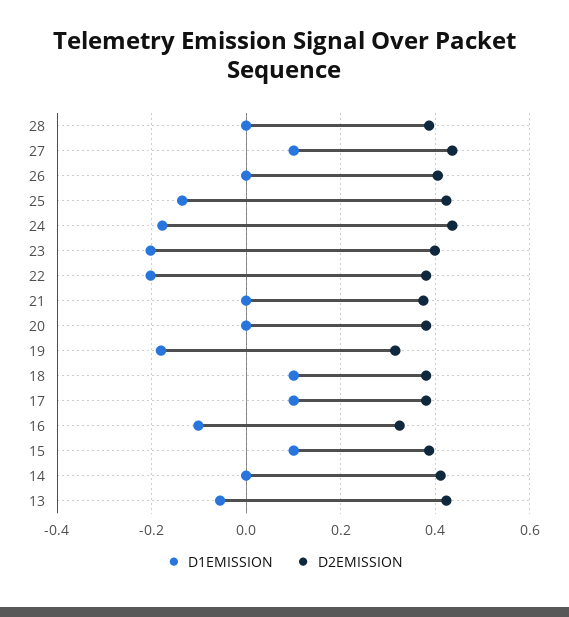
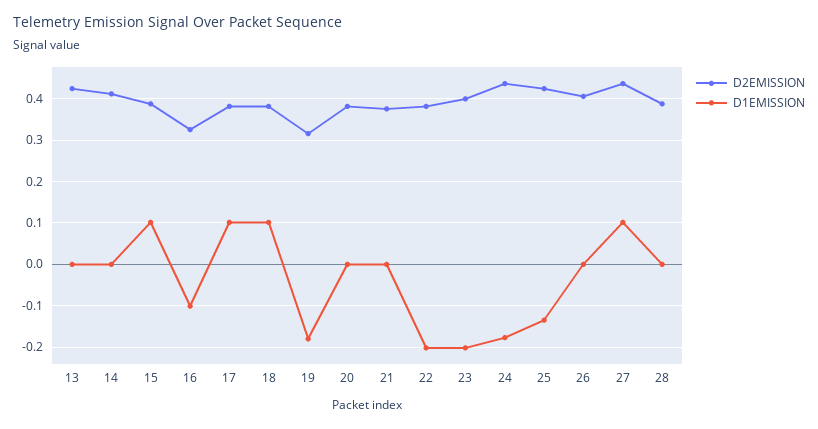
  {
    "D1EMISSION": {
      "28": 0,
      "27": 0.1,
      "26": 0,
      "25": -0.14,
      "24": -0.18,
      "23": -0.2,
      "22": -0.2,
      "21": 0,
      "20": 0,
      "19": -0.18,
      "18": 0.1,
      "17": 0.1,
      "16": -0.1,
      "15": 0.1,
      "14": 0,
-     "13": -0.06
+     "13": 0
    },
    "D2EMISSION": {
      "28": 0.38,
      "27": 0.44,
      "26": 0.4,
      "25": 0.42,
      "24": 0.44,
      "23": 0.4,
      "22": 0.38,
      "21": 0.38,
      "20": 0.38,
      "19": 0.32,
      "18": 0.38,
      "17": 0.38,
      "16": 0.32,
      "15": 0.38,
      "14": 0.42,
      "13": 0.42
    }
  }

